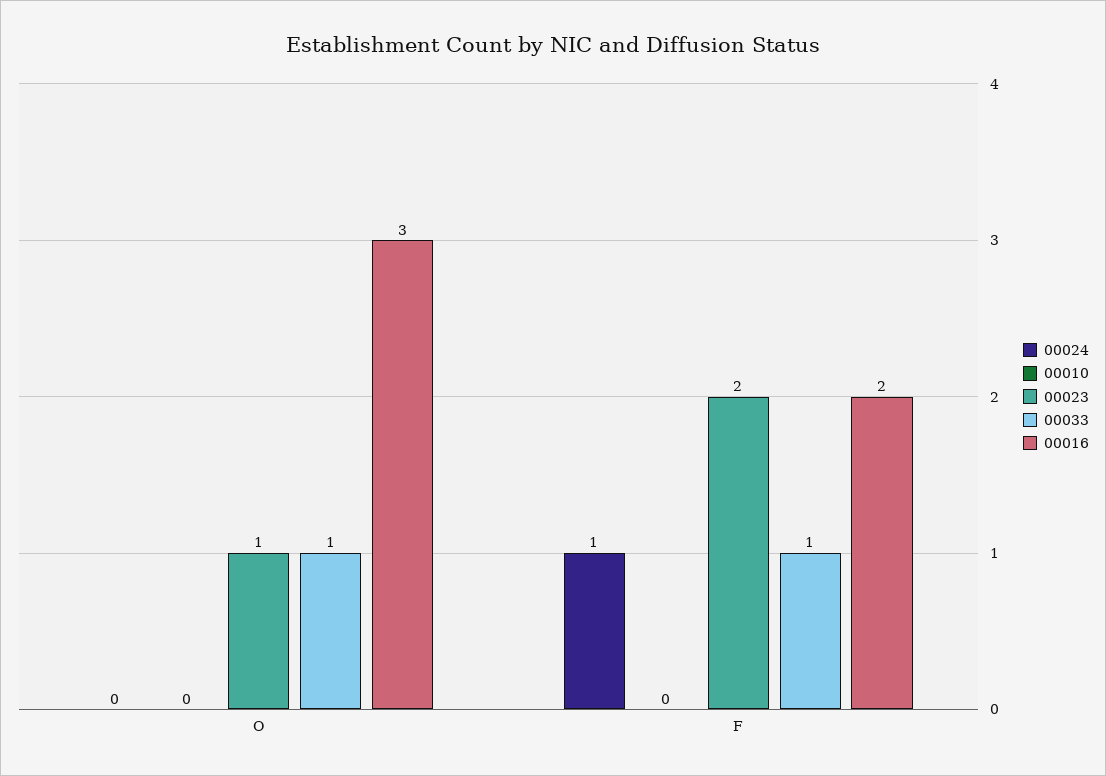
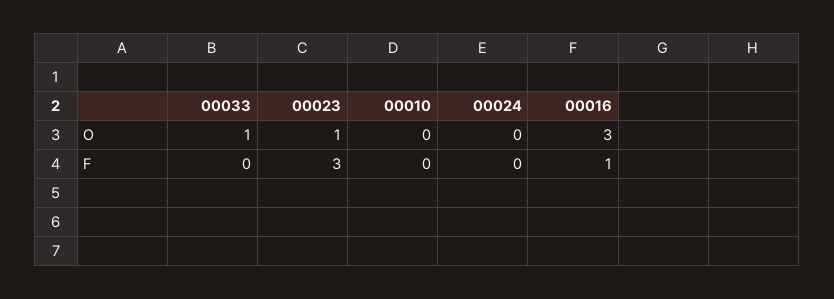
  {
    "00024": {
      "O": 0,
-     "F": 1
+     "F": 0
    },
    "00010": {
      "O": 0,
      "F": 0
    },
    "00023": {
      "O": 1,
-     "F": 2
+     "F": 3
    },
    "00033": {
      "O": 1,
-     "F": 1
+     "F": 0
    },
    "00016": {
      "O": 3,
-     "F": 2
+     "F": 1
    }
  }

